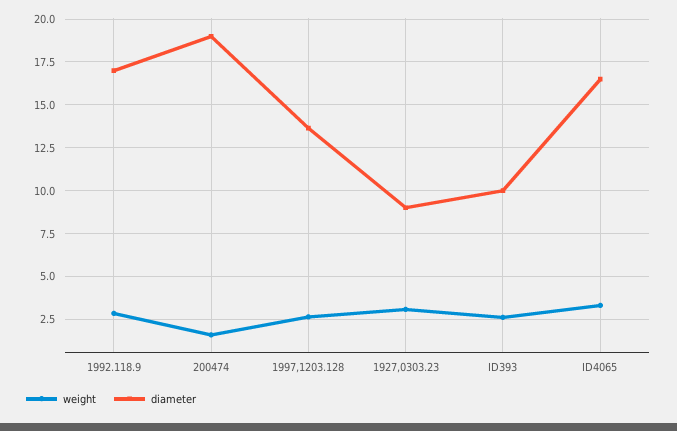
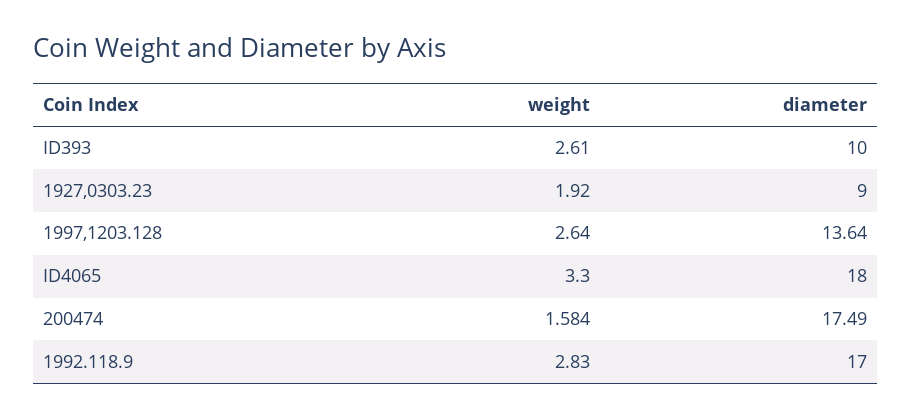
  {
    "weight": {
      "1992.118.9": 2.83,
      "200474": 1.584,
      "1997,1203.128": 2.64,
-     "1927,0303.23": 3,
+     "1927,0303.23": 1.92,
      "ID393": 2.61,
      "ID4065": 3.3
    },
    "diameter": {
      "1992.118.9": 17,
-     "200474": 19,
+     "200474": 17.49,
      "1997,1203.128": 13.64,
      "1927,0303.23": 9,
      "ID393": 10,
-     "ID4065": 16.5
+     "ID4065": 18
    }
  }

